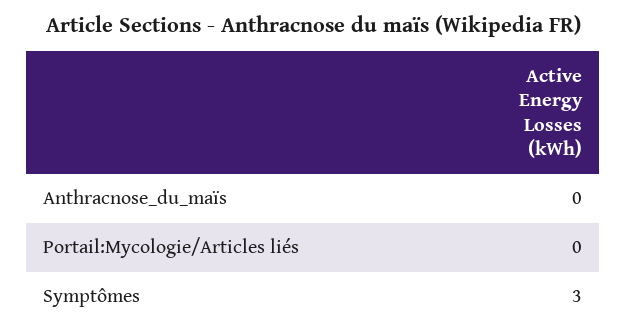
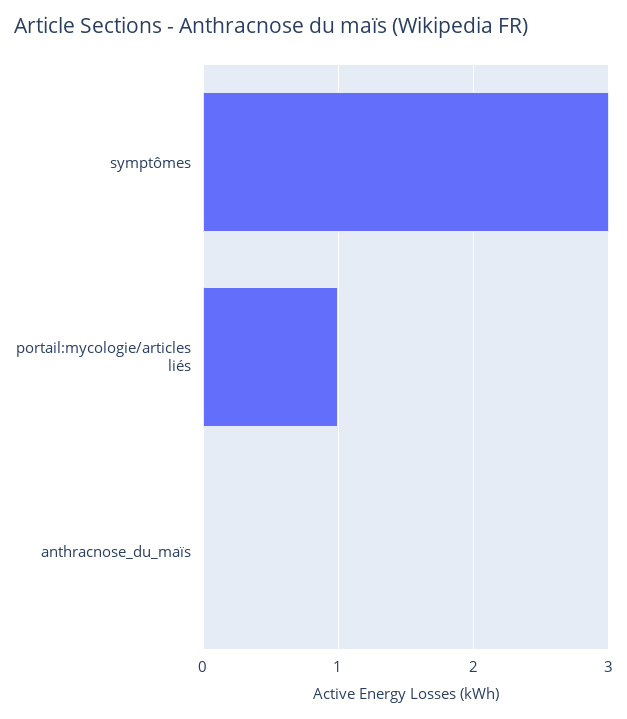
  {
    "Anthracnose_du_maïs": 0,
-   "Portail:Mycologie/Articles liés": 0,
+   "Portail:Mycologie/Articles liés": 1,
    "Symptômes": 3
  }

